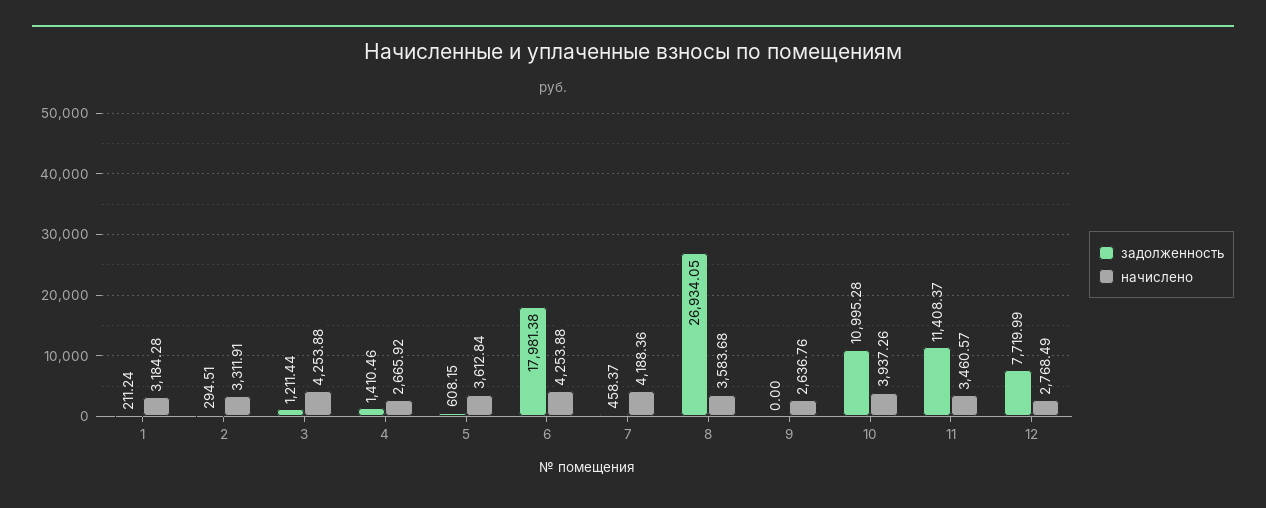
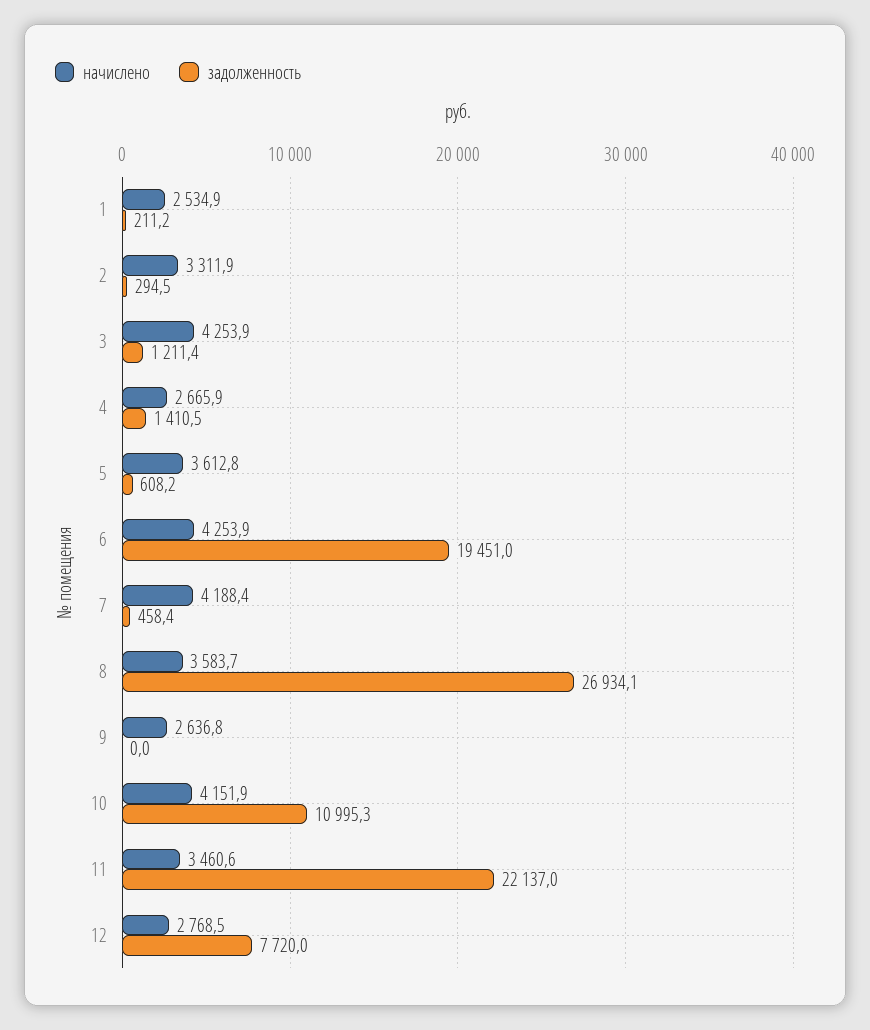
  {
    "задолженность": {
      "1": 211.24,
      "2": 294.51,
      "3": 1211.44,
      "4": 1410.46,
      "5": 608.15,
-     "6": 17981.38,
+     "6": 19451,
      "7": 458.37,
      "8": 26934.05,
      "9": 0,
      "10": 10995.28,
-     "11": 11408.37,
+     "11": 22137,
      "12": 7719.99
    },
    "начислено": {
-     "1": 3184.28,
+     "1": 2534.9,
      "2": 3311.91,
      "3": 4253.88,
      "4": 2665.92,
      "5": 3612.84,
      "6": 4253.88,
      "7": 4188.36,
      "8": 3583.68,
      "9": 2636.76,
-     "10": 3937.26,
+     "10": 4151.9,
      "11": 3460.57,
      "12": 2768.49
    }
  }

